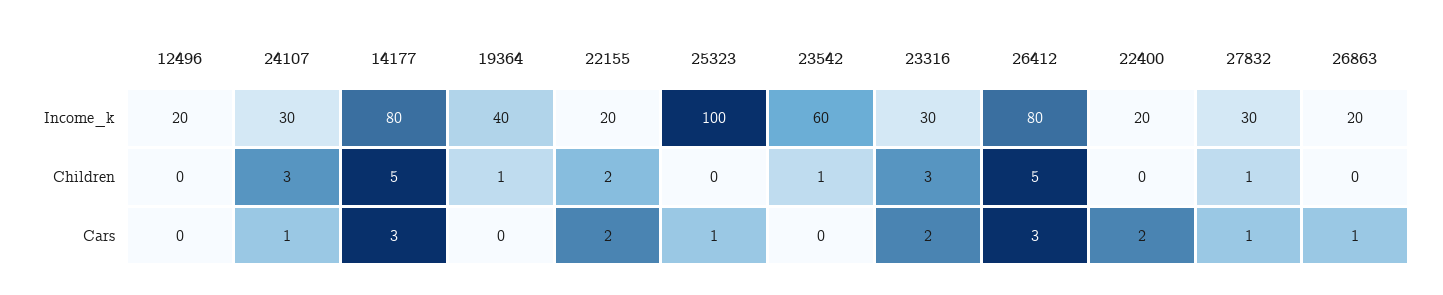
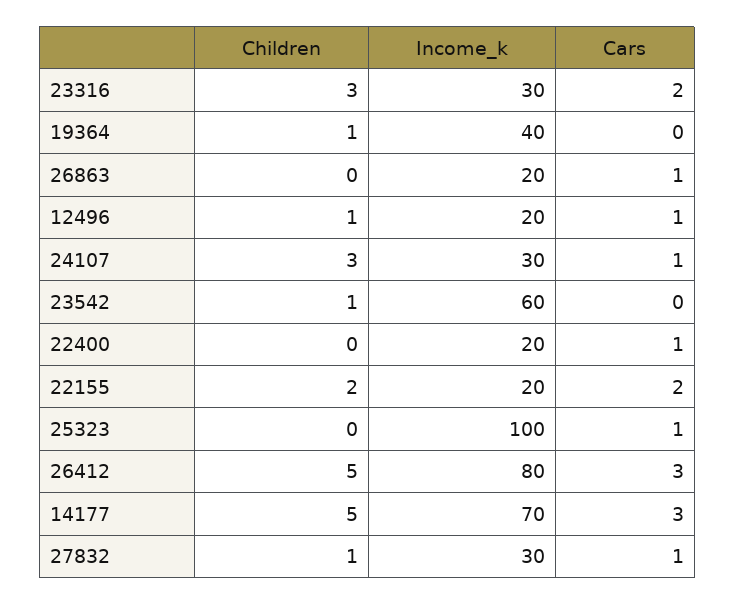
  {
    "12496": {
      "Income_k": 20,
-     "Children": 0,
+     "Children": 1,
-     "Cars": 0
+     "Cars": 1
    },
    "24107": {
      "Income_k": 30,
      "Children": 3,
      "Cars": 1
    },
    "14177": {
-     "Income_k": 80,
+     "Income_k": 70,
      "Children": 5,
      "Cars": 3
    },
    "19364": {
      "Income_k": 40,
      "Children": 1,
      "Cars": 0
    },
    "22155": {
      "Income_k": 20,
      "Children": 2,
      "Cars": 2
    },
    "25323": {
      "Income_k": 100,
      "Children": 0,
      "Cars": 1
    },
    "23542": {
      "Income_k": 60,
      "Children": 1,
      "Cars": 0
    },
    "23316": {
      "Income_k": 30,
      "Children": 3,
      "Cars": 2
    },
    "26412": {
      "Income_k": 80,
      "Children": 5,
      "Cars": 3
    },
    "22400": {
      "Income_k": 20,
      "Children": 0,
-     "Cars": 2
+     "Cars": 1
    },
    "27832": {
      "Income_k": 30,
      "Children": 1,
      "Cars": 1
    },
    "26863": {
      "Income_k": 20,
      "Children": 0,
      "Cars": 1
    }
  }

